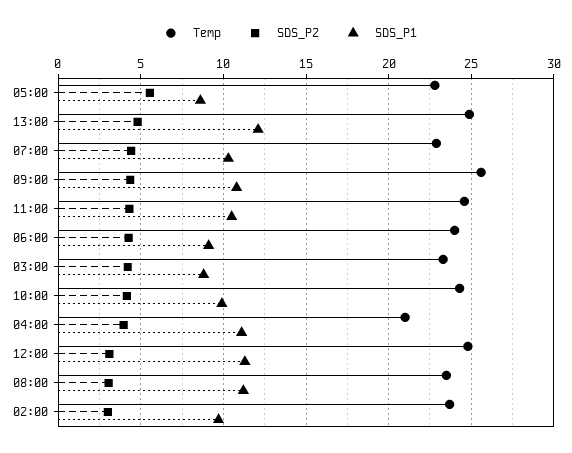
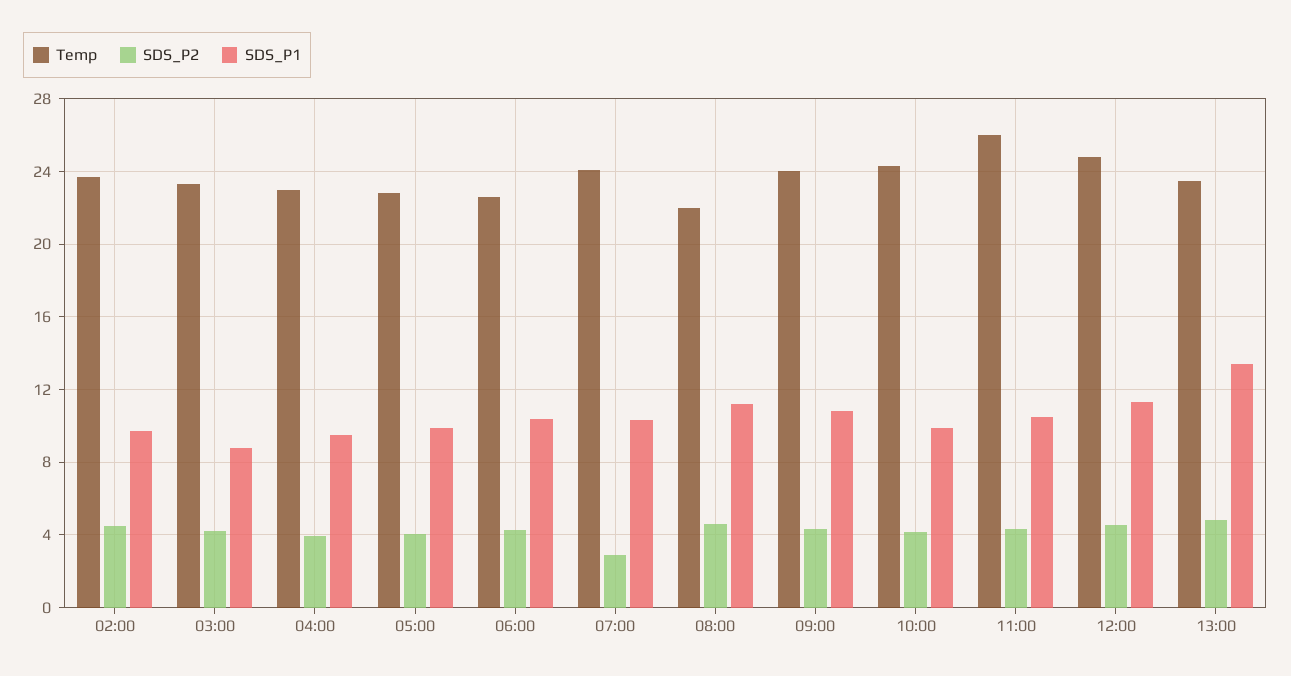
  {
    "Temp": {
      "05:00": 23,
-     "13:00": 25,
+     "13:00": 23.5,
-     "07:00": 23,
+     "07:00": 24,
-     "09:00": 25.5,
+     "09:00": 24,
-     "11:00": 24.5,
+     "11:00": 26,
-     "06:00": 24,
+     "06:00": 22.5,
      "03:00": 23.5,
      "10:00": 24.5,
-     "04:00": 21,
+     "04:00": 23,
      "12:00": 25,
-     "08:00": 23.5,
+     "08:00": 22,
      "02:00": 23.5
    },
    "SDS_P2": {
-     "05:00": 5.5,
+     "05:00": 4,
      "13:00": 5,
-     "07:00": 4.5,
+     "07:00": 3,
      "09:00": 4.5,
      "11:00": 4.5,
      "06:00": 4.5,
      "03:00": 4,
      "10:00": 4,
      "04:00": 4,
-     "12:00": 3,
+     "12:00": 4.5,
-     "08:00": 3,
+     "08:00": 4.5,
-     "02:00": 3
+     "02:00": 4.5
    },
    "SDS_P1": {
-     "05:00": 8.5,
+     "05:00": 10,
-     "13:00": 12,
+     "13:00": 13.5,
      "07:00": 10.5,
      "09:00": 11,
      "11:00": 10.5,
-     "06:00": 9,
+     "06:00": 10.5,
      "03:00": 9,
      "10:00": 10,
-     "04:00": 11,
+     "04:00": 9.5,
      "12:00": 11.5,
      "08:00": 11,
      "02:00": 9.5
    }
  }

